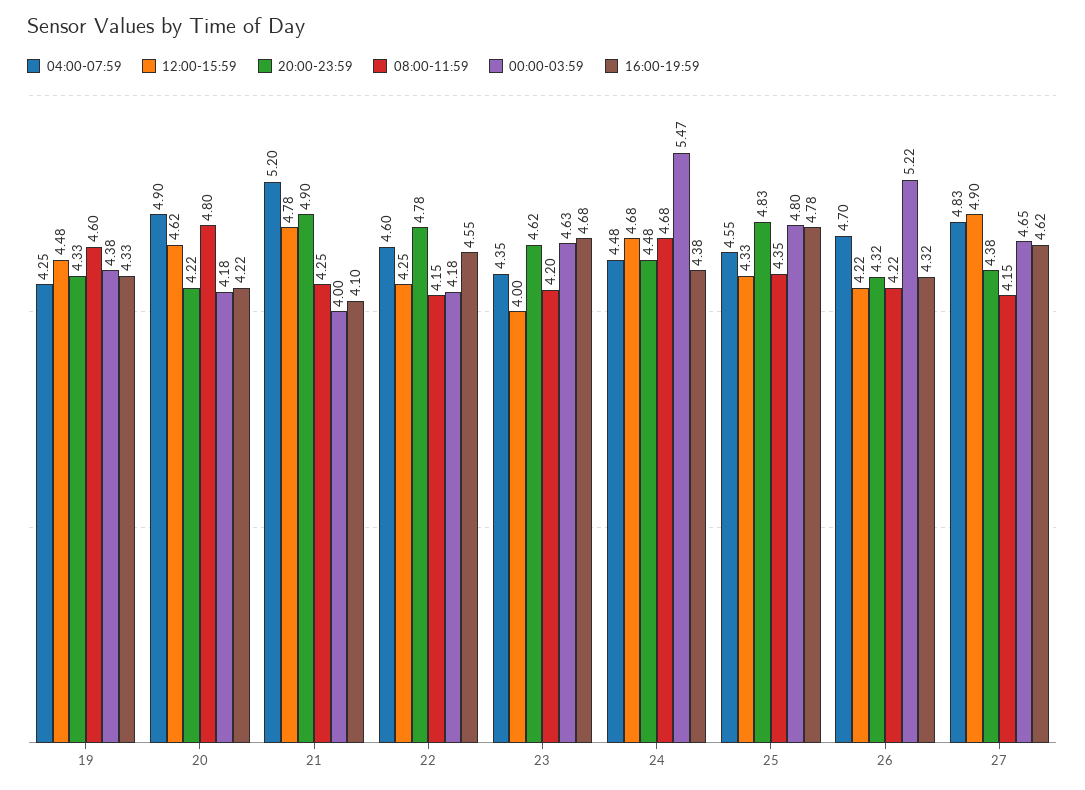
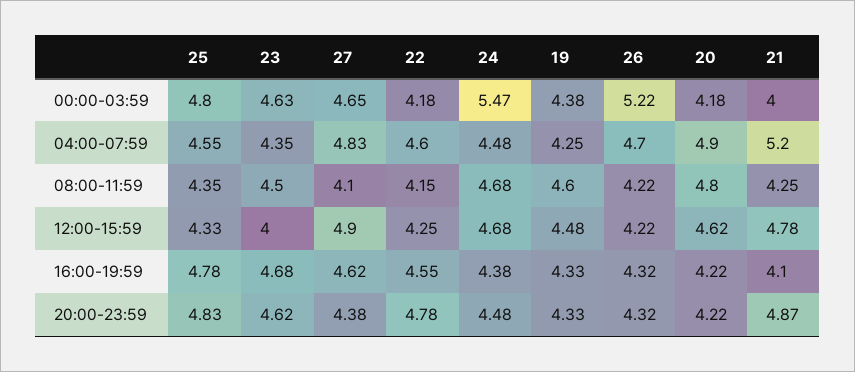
  {
    "04:00-07:59": {
      "19": 4.25,
      "20": 4.9,
      "21": 5.2,
      "22": 4.6,
      "23": 4.35,
      "24": 4.48,
      "25": 4.55,
      "26": 4.7,
      "27": 4.83
    },
    "12:00-15:59": {
      "19": 4.48,
      "20": 4.62,
      "21": 4.78,
      "22": 4.25,
      "23": 4,
      "24": 4.68,
      "25": 4.33,
      "26": 4.22,
      "27": 4.9
    },
    "20:00-23:59": {
      "19": 4.33,
      "20": 4.22,
-     "21": 4.9,
+     "21": 4.87,
      "22": 4.78,
      "23": 4.62,
      "24": 4.48,
      "25": 4.83,
      "26": 4.32,
      "27": 4.38
    },
    "08:00-11:59": {
      "19": 4.6,
      "20": 4.8,
      "21": 4.25,
      "22": 4.15,
-     "23": 4.2,
+     "23": 4.5,
      "24": 4.68,
      "25": 4.35,
      "26": 4.22,
-     "27": 4.15
+     "27": 4.1
    },
    "00:00-03:59": {
      "19": 4.38,
      "20": 4.18,
      "21": 4,
      "22": 4.18,
      "23": 4.63,
      "24": 5.47,
      "25": 4.8,
      "26": 5.22,
      "27": 4.65
    },
    "16:00-19:59": {
      "19": 4.33,
      "20": 4.22,
      "21": 4.1,
      "22": 4.55,
      "23": 4.68,
      "24": 4.38,
      "25": 4.78,
      "26": 4.32,
      "27": 4.62
    }
  }

